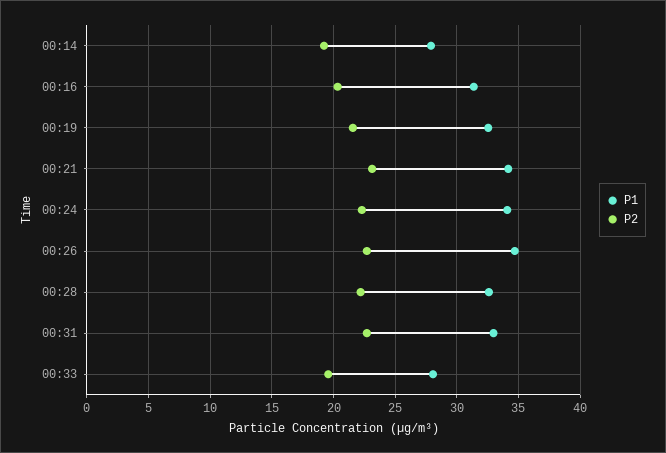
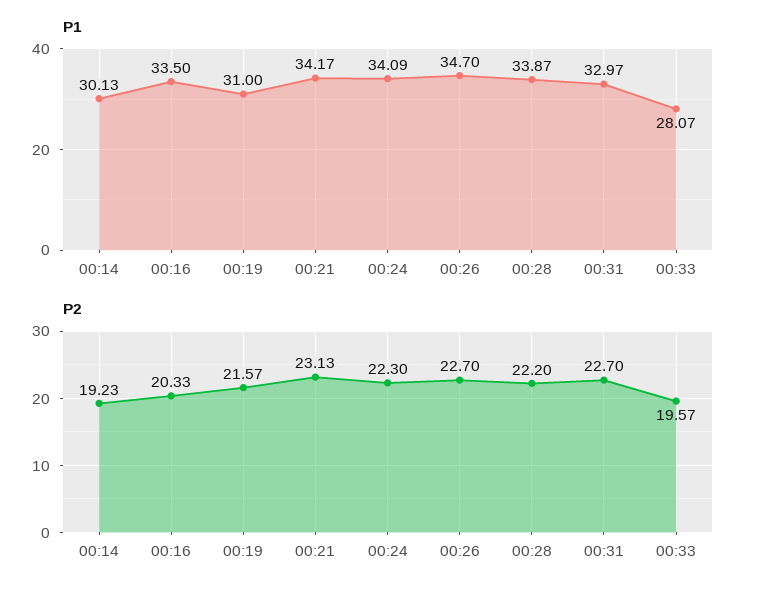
  {
    "P1": {
-     "00:14": 28,
+     "00:14": 30.13,
-     "00:16": 31.5,
+     "00:16": 33.5,
-     "00:19": 32.5,
+     "00:19": 31,
      "00:21": 34.17,
      "00:24": 34.09,
      "00:26": 34.7,
-     "00:28": 32.5,
+     "00:28": 33.87,
      "00:31": 32.97,
      "00:33": 28.07
    },
    "P2": {
      "00:14": 19.23,
      "00:16": 20.33,
      "00:19": 21.57,
      "00:21": 23.13,
      "00:24": 22.3,
      "00:26": 22.7,
      "00:28": 22.2,
      "00:31": 22.7,
      "00:33": 19.57
    }
  }

